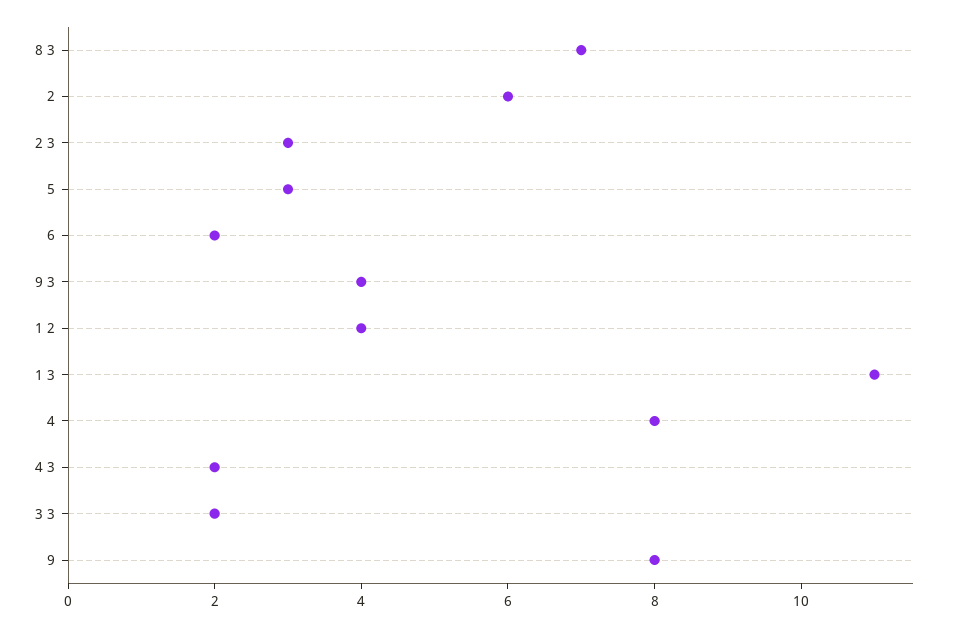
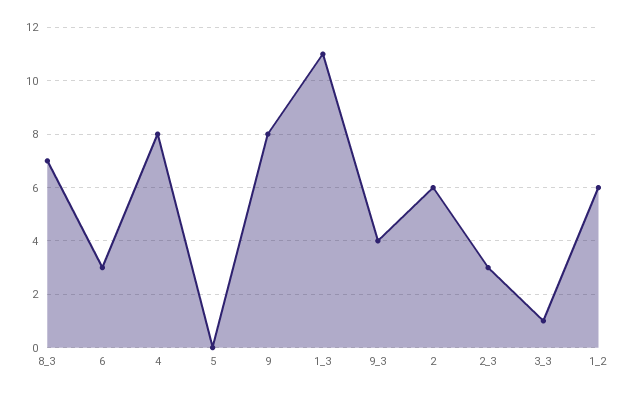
  {
    "8 3": 7,
    "2": 6,
    "2 3": 3,
-   "5": 3,
+   "5": 0,
-   "6": 2,
+   "6": 3,
    "9 3": 4,
-   "1 2": 4,
+   "1 2": 6,
    "1 3": 11,
    "4": 8,
-   "4 3": 2,
-   "3 3": 2,
+   "3 3": 1,
    "9": 8
  }

